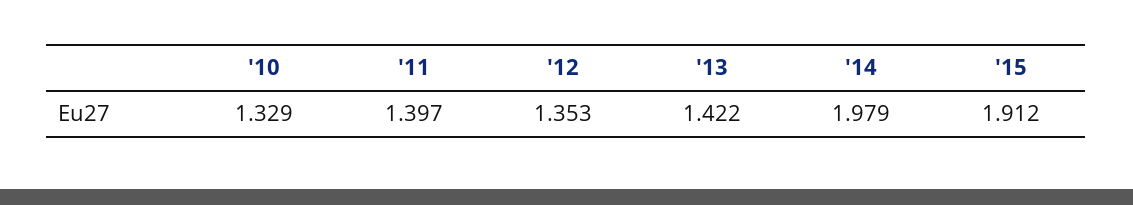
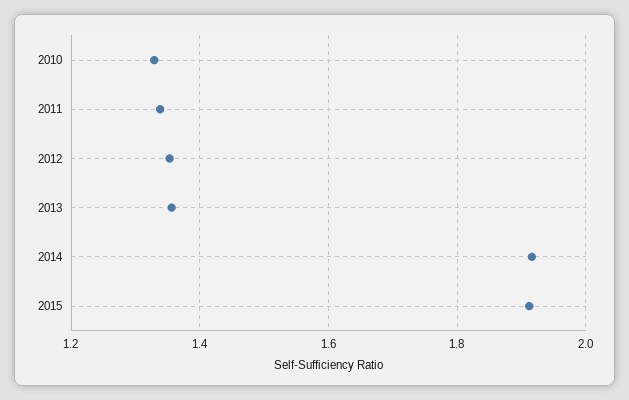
  {
    "'10": 1.329,
-   "'11": 1.397,
+   "'11": 1.34,
    "'12": 1.353,
-   "'13": 1.422,
+   "'13": 1.36,
-   "'14": 1.979,
+   "'14": 1.92,
    "'15": 1.912
  }

